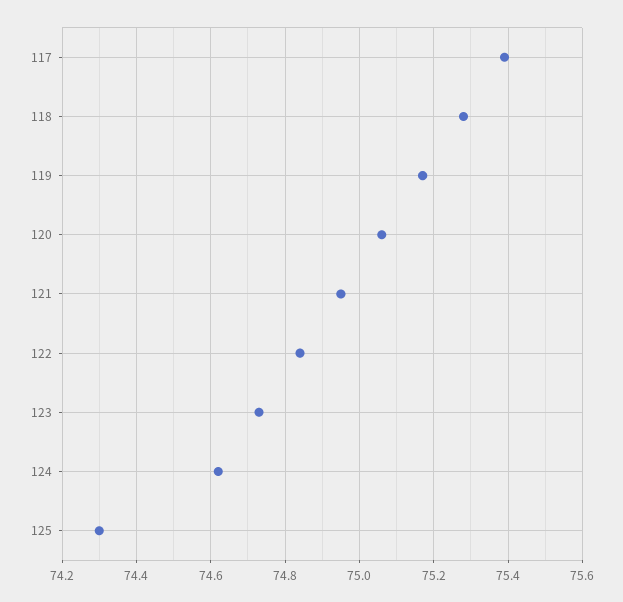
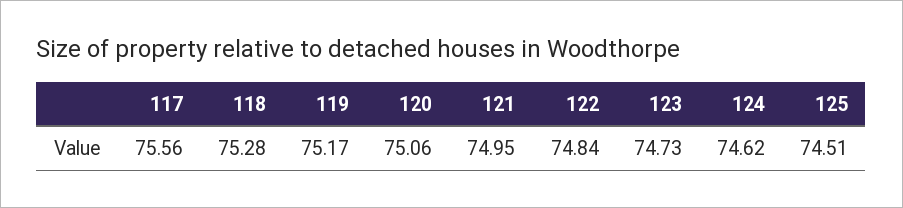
  {
-   "117": 75.4,
+   "117": 75.56,
    "118": 75.28,
    "119": 75.17,
    "120": 75.06,
    "121": 74.95,
    "122": 74.84,
    "123": 74.73,
    "124": 74.62,
-   "125": 74.3
+   "125": 74.51
  }

